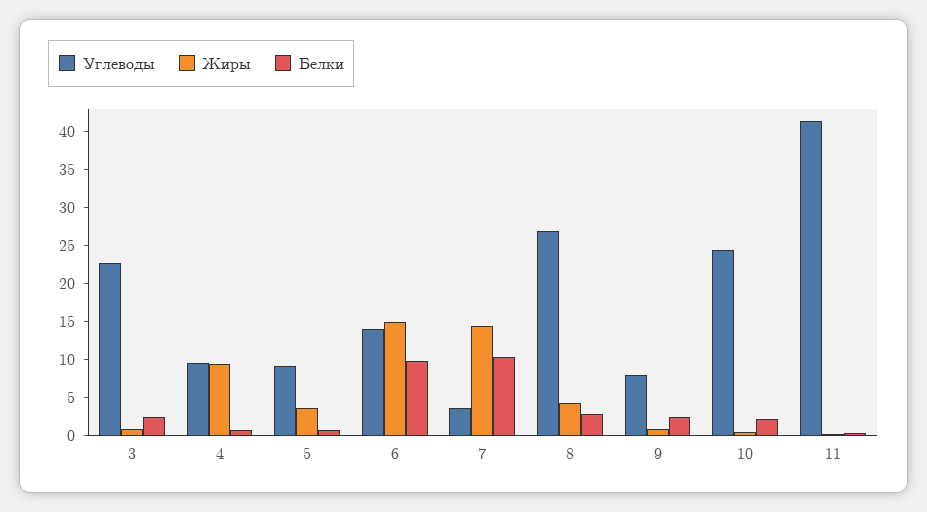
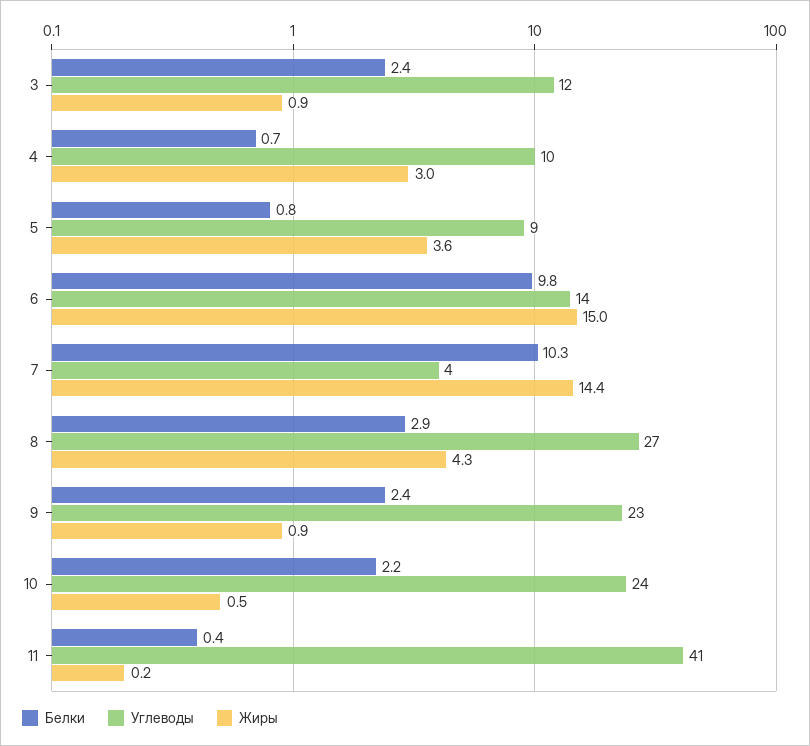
  {
    "Углеводы": {
-     "3": 22.5,
+     "3": 12,
      "4": 10,
      "5": 9,
      "6": 14,
      "7": 4,
      "8": 27,
-     "9": 7.5,
+     "9": 23,
      "10": 24,
      "11": 41
    },
    "Жиры": {
      "3": 0.9,
-     "4": 10,
+     "4": 3,
      "5": 3.6,
      "6": 15,
      "7": 14.4,
      "8": 4.3,
      "9": 0.9,
      "10": 0.5,
      "11": 0.2
    },
    "Белки": {
      "3": 2.4,
      "4": 0.7,
      "5": 0.8,
      "6": 9.8,
      "7": 10.3,
      "8": 2.9,
      "9": 2.4,
      "10": 2.2,
      "11": 0.4
    }
  }

